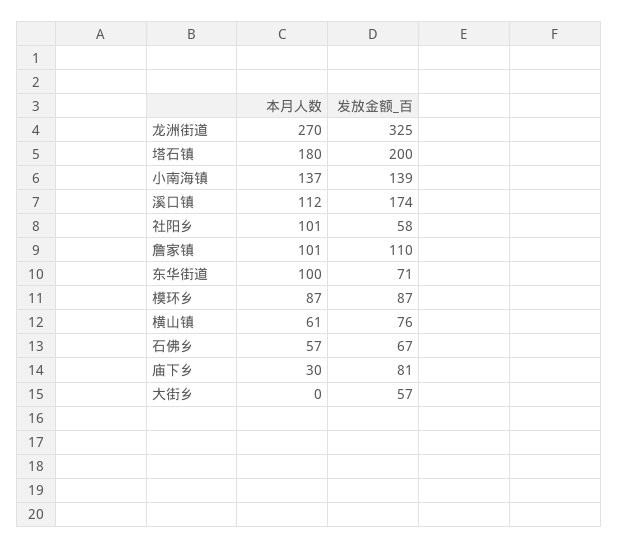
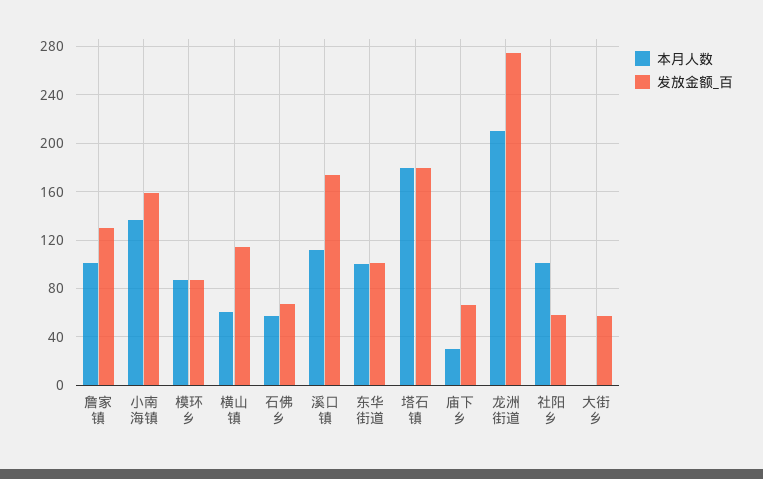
  {
    "本月人数": {
-     "龙洲街道": 270,
+     "龙洲街道": 210,
      "塔石镇": 180,
      "小南海镇": 137,
      "溪口镇": 112,
      "社阳乡": 101,
      "詹家镇": 101,
      "东华街道": 100,
      "模环乡": 87,
      "横山镇": 61,
      "石佛乡": 57,
      "庙下乡": 30,
      "大街乡": 0
    },
    "发放金额_百": {
-     "龙洲街道": 325,
+     "龙洲街道": 275,
-     "塔石镇": 200,
+     "塔石镇": 180,
-     "小南海镇": 139,
+     "小南海镇": 160,
      "溪口镇": 174,
      "社阳乡": 58,
-     "詹家镇": 110,
+     "詹家镇": 130,
-     "东华街道": 71,
+     "东华街道": 100,
      "模环乡": 87,
-     "横山镇": 76,
+     "横山镇": 115,
      "石佛乡": 67,
-     "庙下乡": 81,
+     "庙下乡": 65,
      "大街乡": 57
    }
  }

